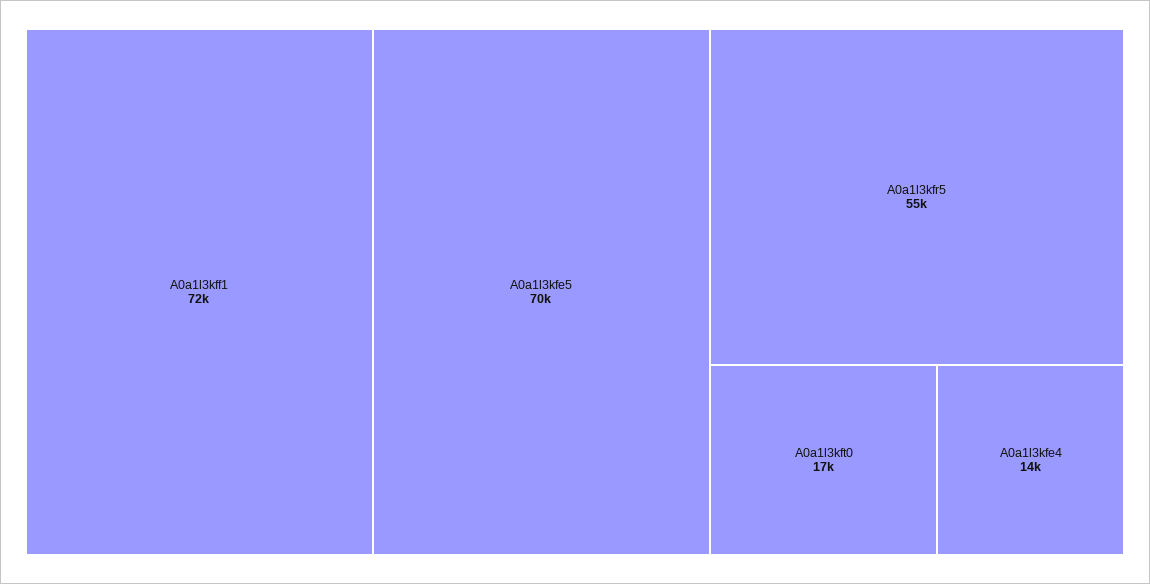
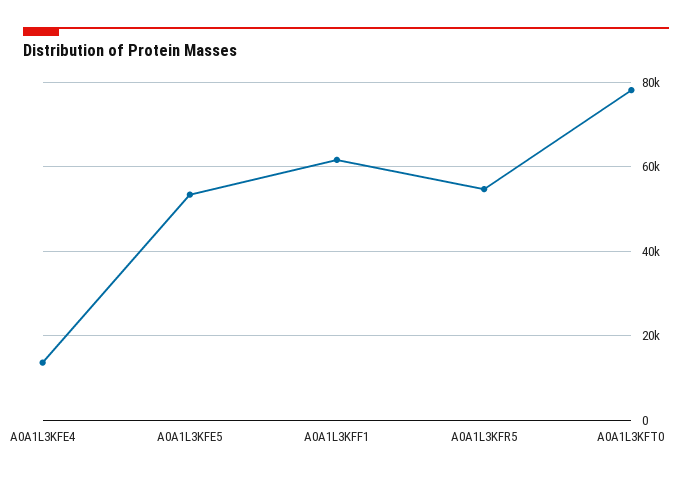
  {
-   "A0a1l3kff1": 72000,
+   "A0a1l3kff1": 62000,
-   "A0a1l3kfe5": 70000,
+   "A0a1l3kfe5": 54000,
    "A0a1l3kfr5": 55000,
-   "A0a1l3kft0": 17000,
+   "A0a1l3kft0": 78000,
    "A0a1l3kfe4": 14000
  }

